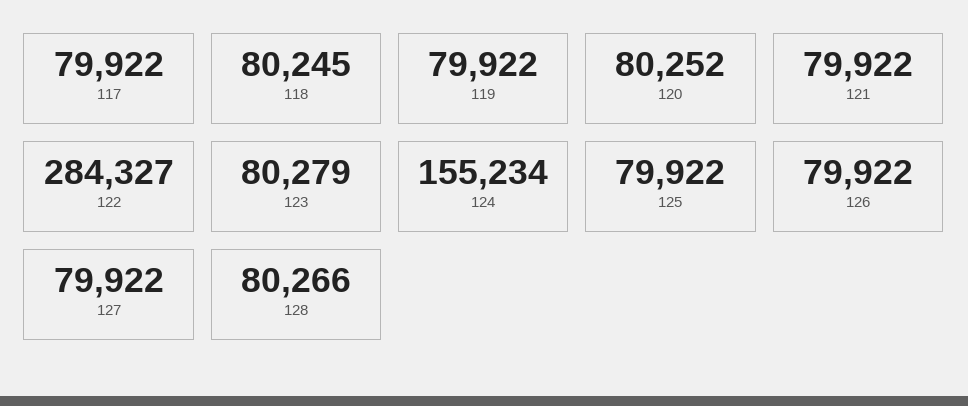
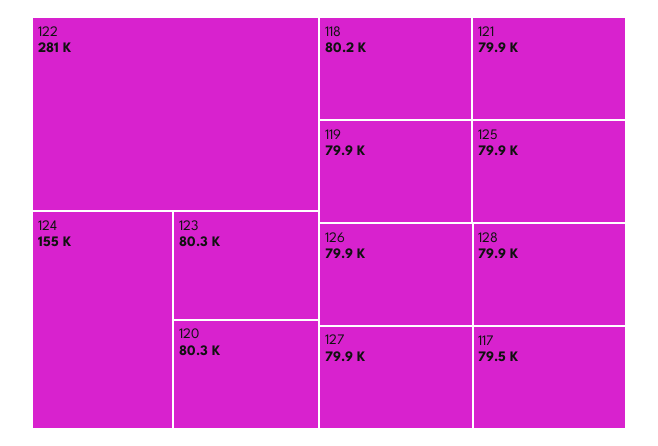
  {
-   "117": 79922,
+   "117": 79500,
    "118": 80245,
    "119": 79922,
    "120": 80252,
    "121": 79922,
-   "122": 284327,
+   "122": 281000,
    "123": 80279,
    "124": 155234,
    "125": 79922,
    "126": 79922,
    "127": 79922,
-   "128": 80266
+   "128": 79900
  }

